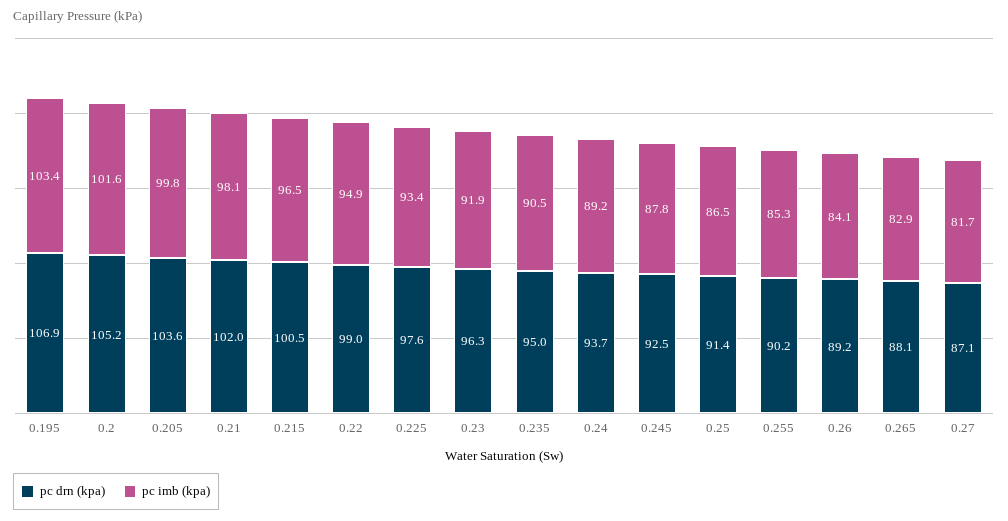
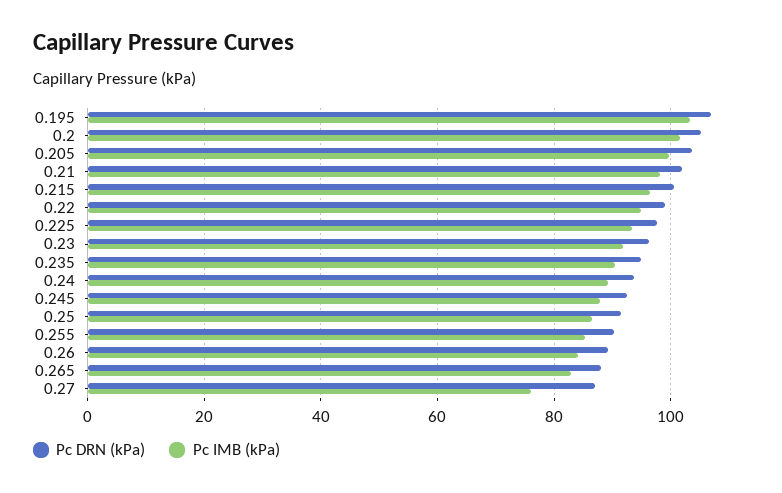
  {
    "pc drn (kpa)": {
      "0.195": 106.9,
      "0.2": 105.2,
      "0.205": 103.6,
      "0.21": 102,
      "0.215": 100.5,
      "0.22": 99,
      "0.225": 97.6,
      "0.23": 96.3,
      "0.235": 95,
      "0.24": 93.7,
      "0.245": 92.5,
      "0.25": 91.4,
      "0.255": 90.2,
      "0.26": 89.2,
      "0.265": 88.1,
      "0.27": 87.1
    },
    "pc imb (kpa)": {
      "0.195": 103.4,
      "0.2": 101.6,
      "0.205": 99.8,
      "0.21": 98.1,
      "0.215": 96.5,
      "0.22": 94.9,
      "0.225": 93.4,
      "0.23": 91.9,
      "0.235": 90.5,
      "0.24": 89.2,
      "0.245": 87.8,
      "0.25": 86.5,
      "0.255": 85.3,
      "0.26": 84.1,
      "0.265": 82.9,
-     "0.27": 81.7
+     "0.27": 76
    }
  }

